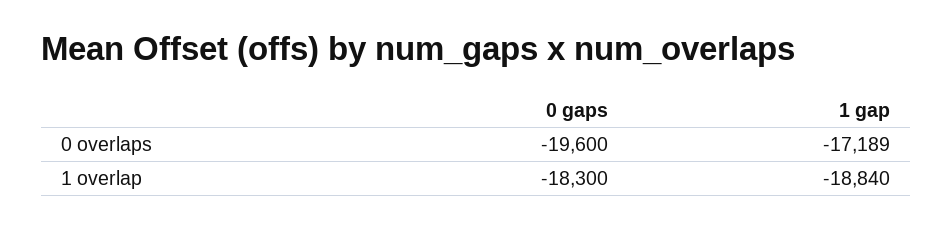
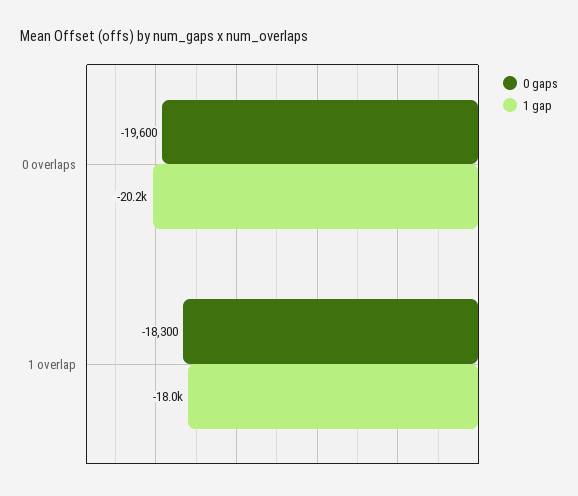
  {
    "0 gaps": {
      "0 overlaps": -19600,
      "1 overlap": -18300
    },
    "1 gap": {
-     "0 overlaps": -17189,
+     "0 overlaps": -20200,
-     "1 overlap": -18840
+     "1 overlap": -18000
    }
  }

